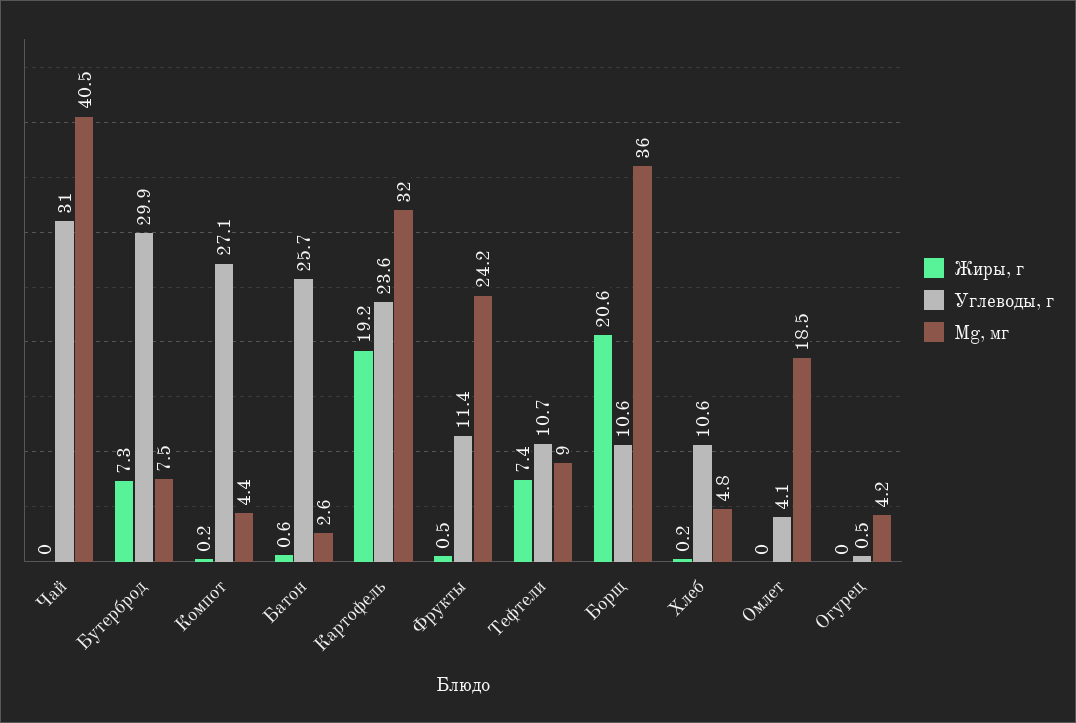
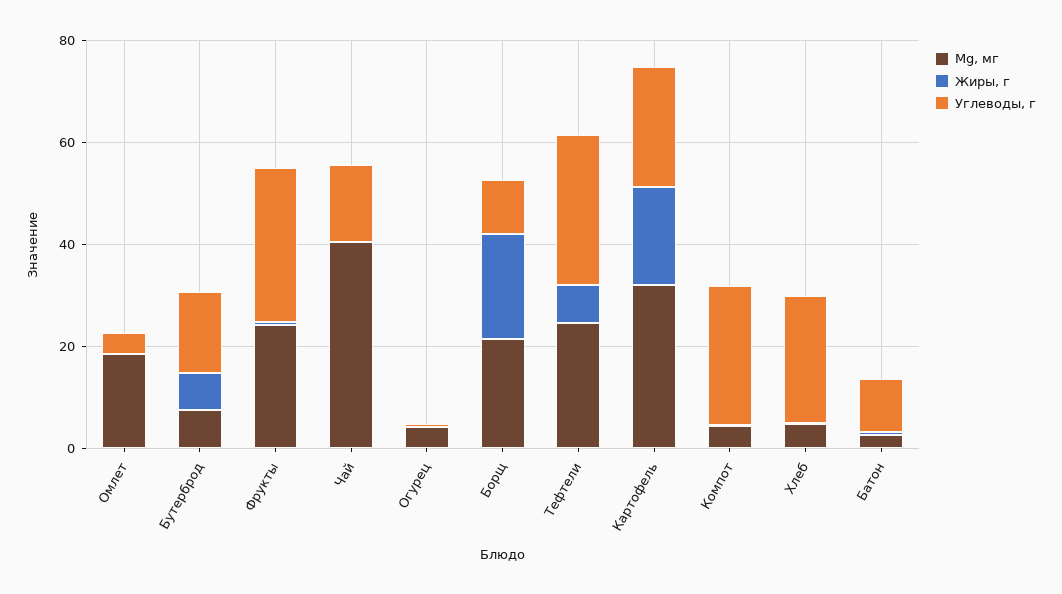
  {
    "Жиры, г": {
      "Чай": 0,
      "Бутерброд": 7.3,
      "Компот": 0.2,
      "Батон": 0.6,
      "Картофель": 19.2,
      "Фрукты": 0.5,
      "Тефтели": 7.4,
      "Борщ": 20.6,
      "Хлеб": 0.2,
      "Омлет": 0,
      "Огурец": 0
    },
    "Углеводы, г": {
-     "Чай": 31,
+     "Чай": 15,
-     "Бутерброд": 29.9,
+     "Бутерброд": 15,
      "Компот": 27.1,
-     "Батон": 25.7,
+     "Батон": 10,
      "Картофель": 23.6,
-     "Фрукты": 11.4,
+     "Фрукты": 30,
-     "Тефтели": 10.7,
+     "Тефтели": 30,
      "Борщ": 10.6,
-     "Хлеб": 10.6,
+     "Хлеб": 25,
      "Омлет": 4.1,
      "Огурец": 0.5
    },
    "Mg, мг": {
      "Чай": 40.5,
      "Бутерброд": 7.5,
      "Компот": 4.4,
      "Батон": 2.6,
      "Картофель": 32,
      "Фрукты": 24.2,
-     "Тефтели": 9,
+     "Тефтели": 25,
-     "Борщ": 36,
+     "Борщ": 20,
      "Хлеб": 4.8,
      "Омлет": 18.5,
      "Огурец": 4.2
    }
  }

